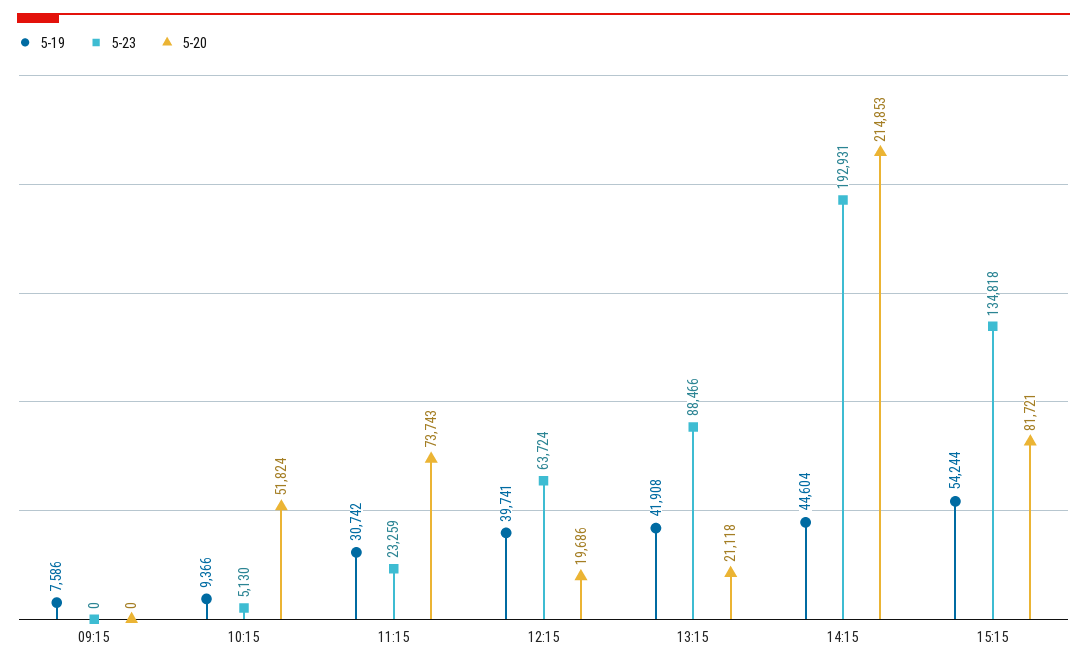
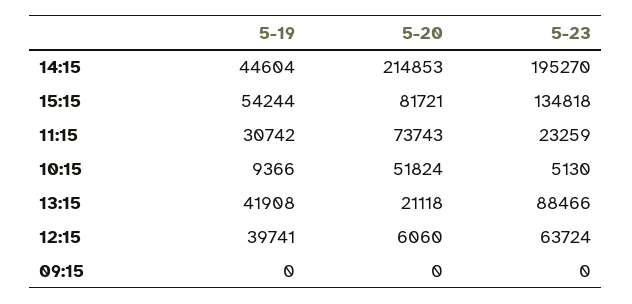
  {
    "5-19": {
-     "09:15": 7586,
+     "09:15": 0,
      "10:15": 9366,
      "11:15": 30742,
      "12:15": 39741,
      "13:15": 41908,
      "14:15": 44604,
      "15:15": 54244
    },
    "5-23": {
      "09:15": 0,
      "10:15": 5130,
      "11:15": 23259,
      "12:15": 63724,
      "13:15": 88466,
-     "14:15": 192931,
+     "14:15": 195270,
      "15:15": 134818
    },
    "5-20": {
      "09:15": 0,
      "10:15": 51824,
      "11:15": 73743,
-     "12:15": 19686,
+     "12:15": 6060,
      "13:15": 21118,
      "14:15": 214853,
      "15:15": 81721
    }
  }

